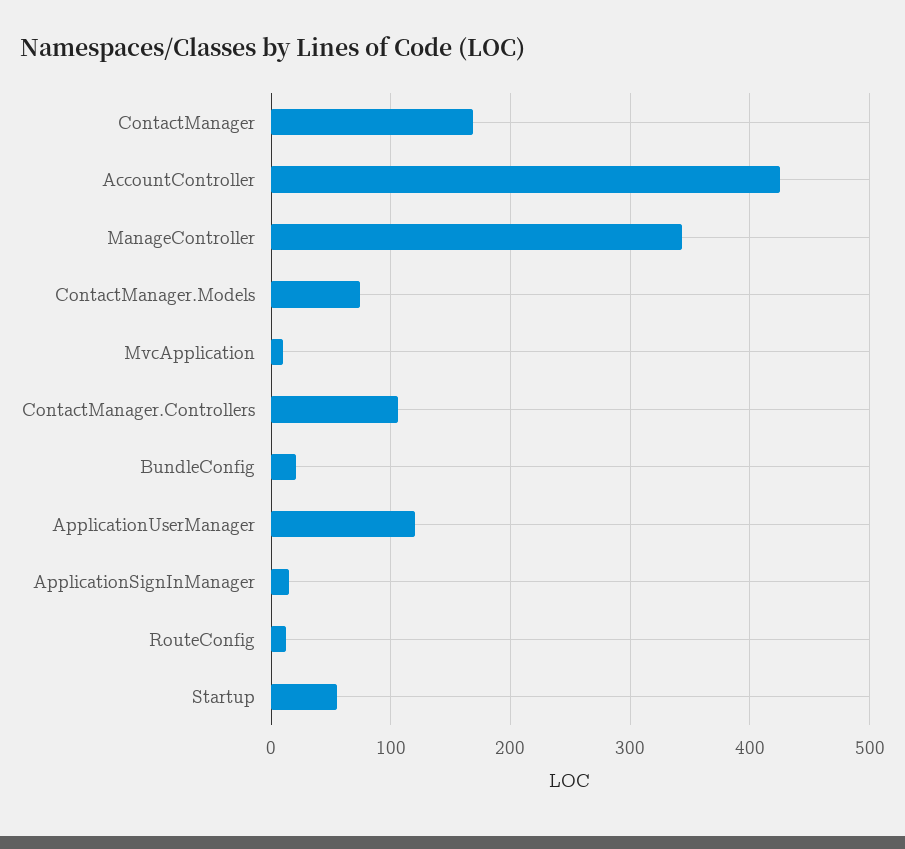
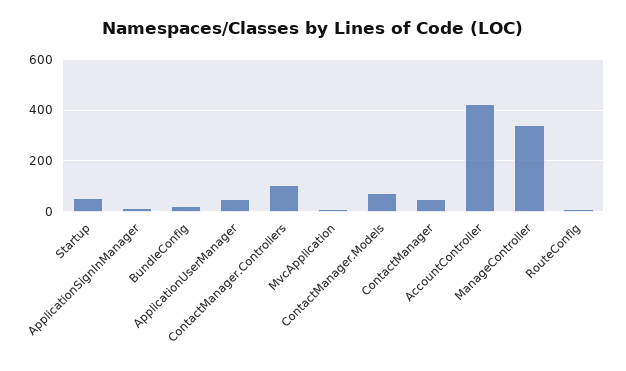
  {
-   "ContactManager": 170,
+   "ContactManager": 50,
    "AccountController": 430,
    "ManageController": 340,
    "ContactManager.Models": 70,
    "MvcApplication": 10,
    "ContactManager.Controllers": 110,
    "BundleConfig": 20,
-   "ApplicationUserManager": 120,
+   "ApplicationUserManager": 50,
    "ApplicationSignInManager": 20,
    "RouteConfig": 10,
    "Startup": 60
  }

